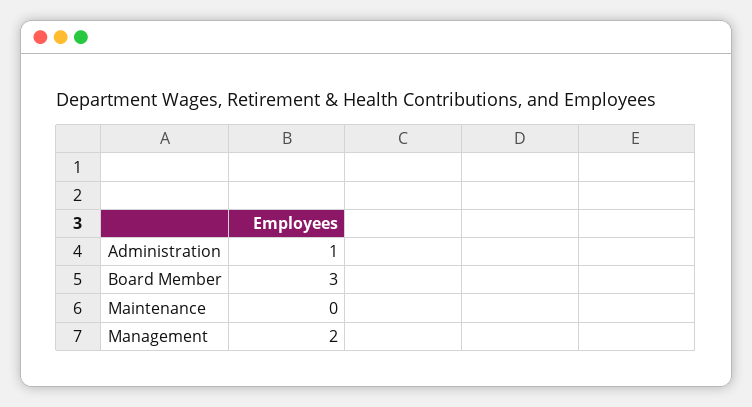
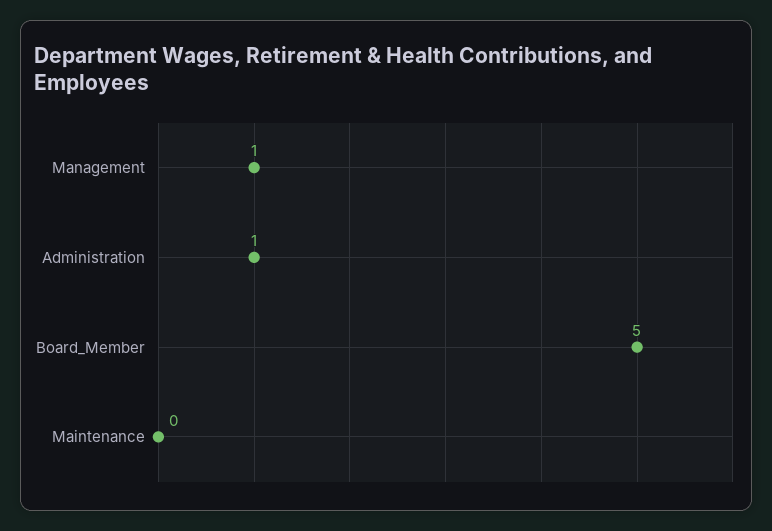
  {
    "Administration": 1,
-   "Board Member": 3,
+   "Board Member": 5,
    "Maintenance": 0,
-   "Management": 2
+   "Management": 1
  }

